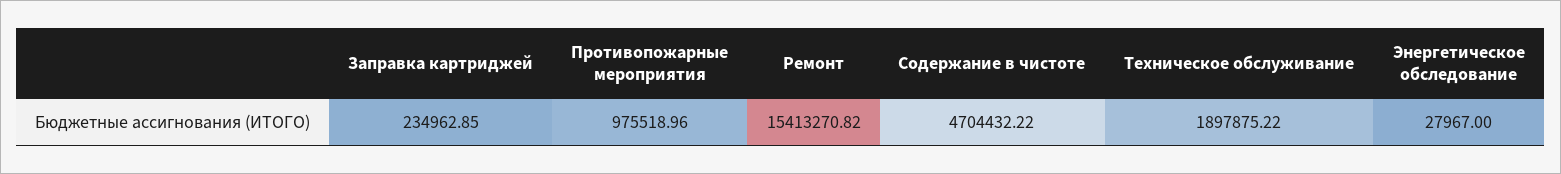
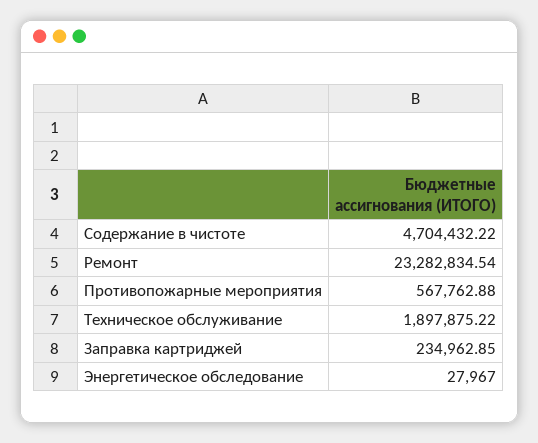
  {
    "Заправка картриджей": 234962.85,
-   "Противопожарные мероприятия": 975518.96,
+   "Противопожарные мероприятия": 567762.88,
-   "Ремонт": 15413270.82,
+   "Ремонт": 23282834.54,
    "Содержание в чистоте": 4704432.22,
    "Техническое обслуживание": 1897875.22,
    "Энергетическое обследование": 27967
  }

